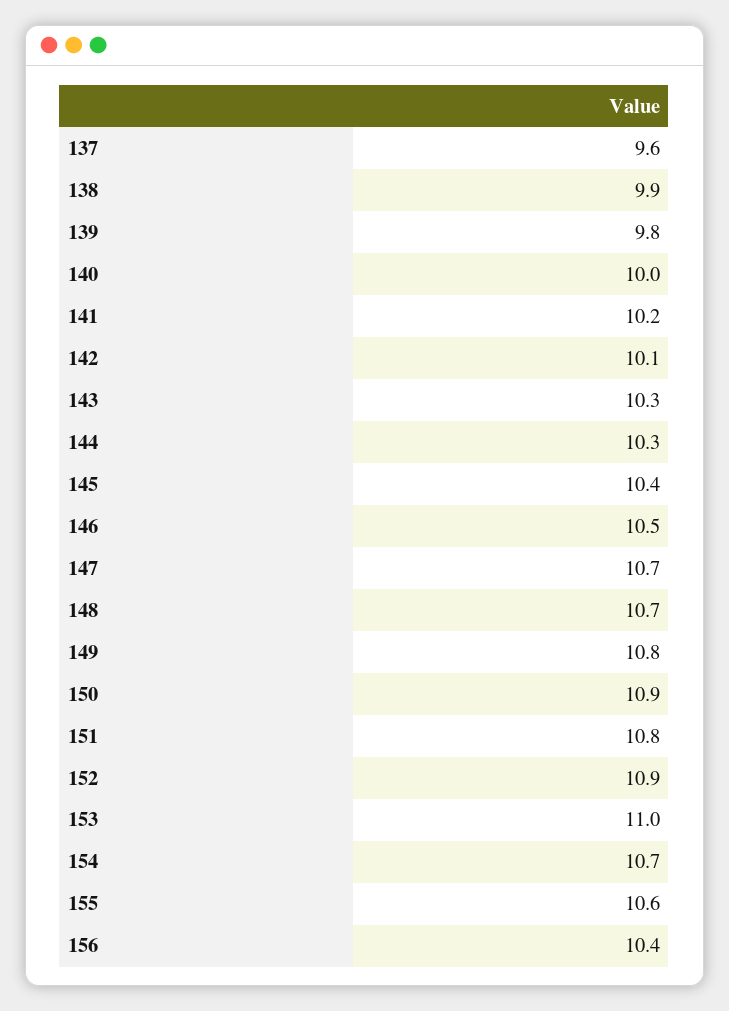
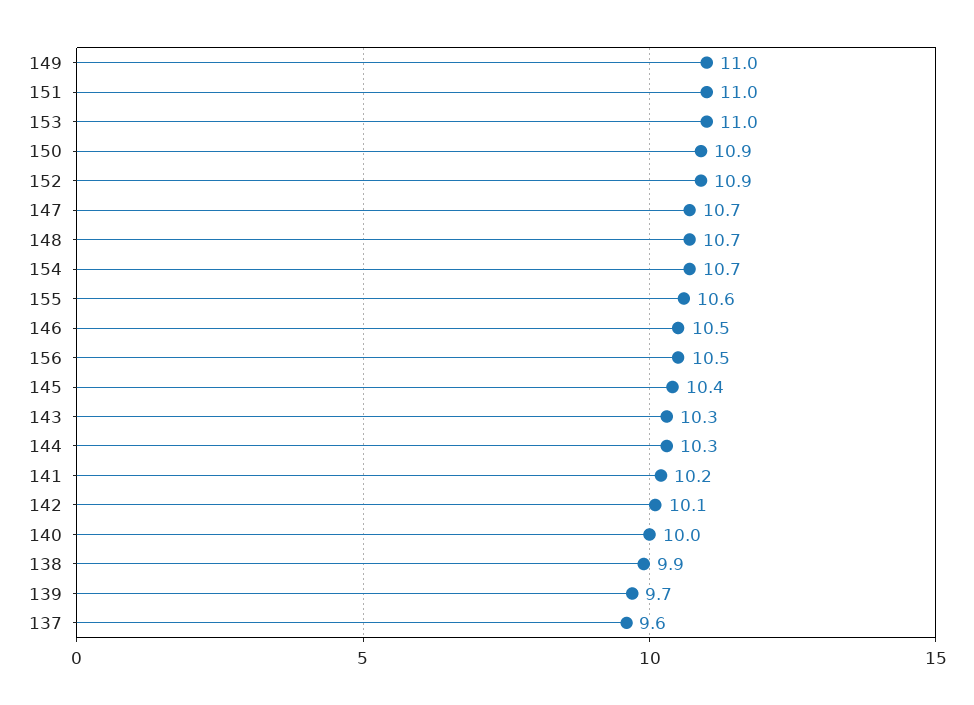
  {
    "137": 9.6,
    "138": 9.9,
-   "139": 9.8,
+   "139": 9.7,
    "140": 10,
    "141": 10.2,
    "142": 10.1,
    "143": 10.3,
    "144": 10.3,
    "145": 10.4,
    "146": 10.5,
    "147": 10.7,
    "148": 10.7,
-   "149": 10.8,
+   "149": 11,
    "150": 10.9,
-   "151": 10.8,
+   "151": 11,
    "152": 10.9,
    "153": 11,
    "154": 10.7,
    "155": 10.6,
-   "156": 10.4
+   "156": 10.5
  }

